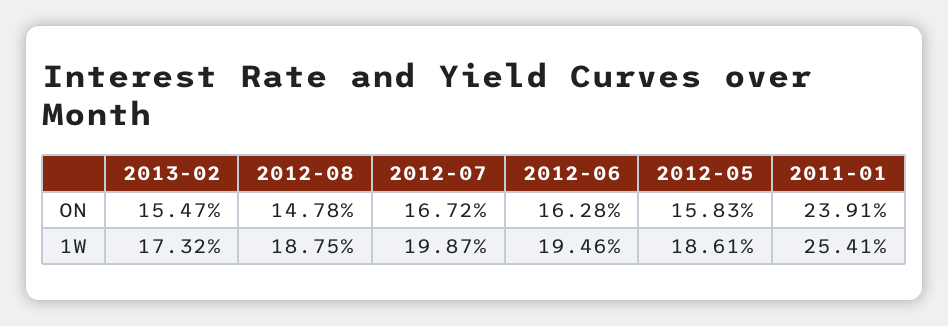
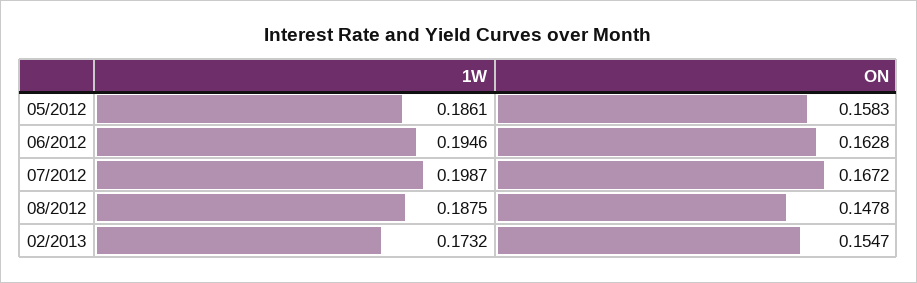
  {
    "2013-02": {
      "ON": 0.1547,
      "1W": 0.1732
    },
    "2012-08": {
      "ON": 0.1478,
      "1W": 0.1875
    },
    "2012-07": {
      "ON": 0.1672,
      "1W": 0.1987
    },
    "2012-06": {
      "ON": 0.1628,
      "1W": 0.1946
    },
    "2012-05": {
      "ON": 0.1583,
      "1W": 0.1861
-   },
+   }
-   "2011-01": {
-     "ON": 0.2391,
-     "1W": 0.2541
-   }
  }

